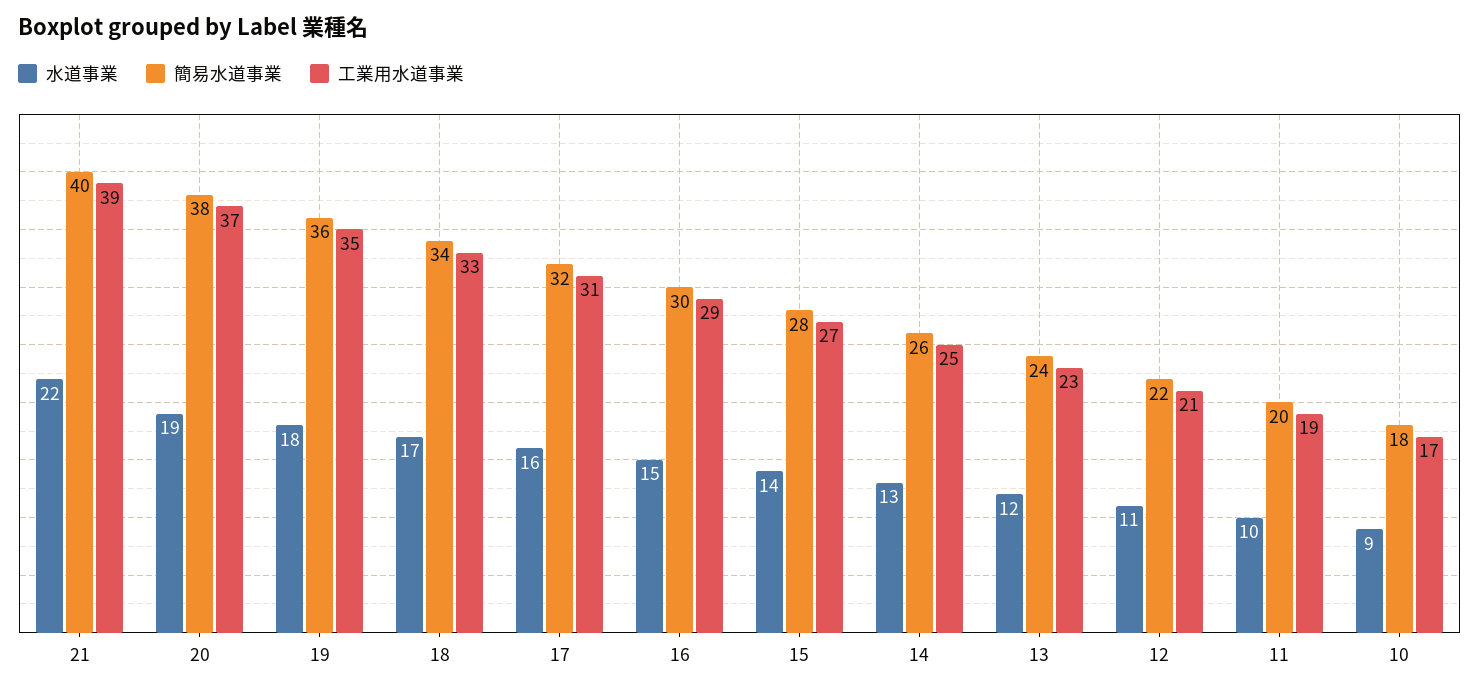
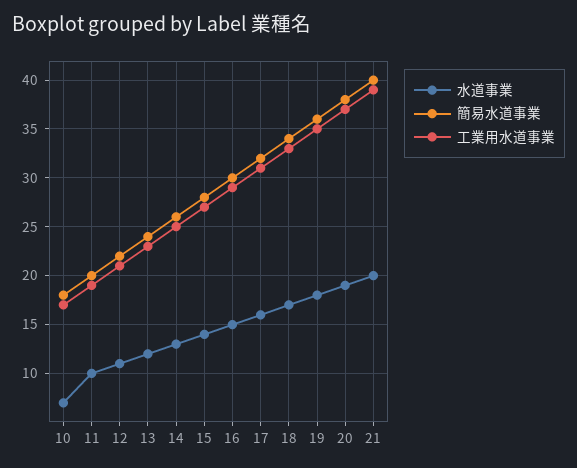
  {
    "水道事業": {
-     "21": 22,
+     "21": 20,
      "20": 19,
      "19": 18,
      "18": 17,
      "17": 16,
      "16": 15,
      "15": 14,
      "14": 13,
      "13": 12,
      "12": 11,
      "11": 10,
-     "10": 9
+     "10": 7
    },
    "簡易水道事業": {
      "21": 40,
      "20": 38,
      "19": 36,
      "18": 34,
      "17": 32,
      "16": 30,
      "15": 28,
      "14": 26,
      "13": 24,
      "12": 22,
      "11": 20,
      "10": 18
    },
    "工業用水道事業": {
      "21": 39,
      "20": 37,
      "19": 35,
      "18": 33,
      "17": 31,
      "16": 29,
      "15": 27,
      "14": 25,
      "13": 23,
      "12": 21,
      "11": 19,
      "10": 17
    }
  }

